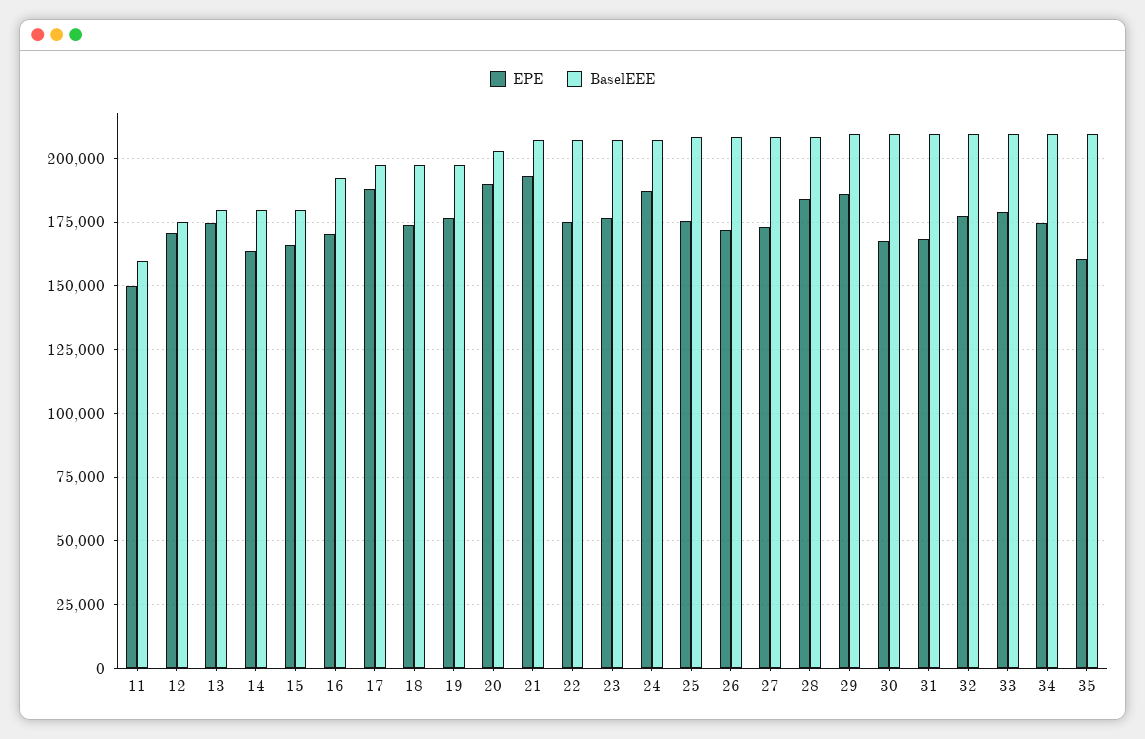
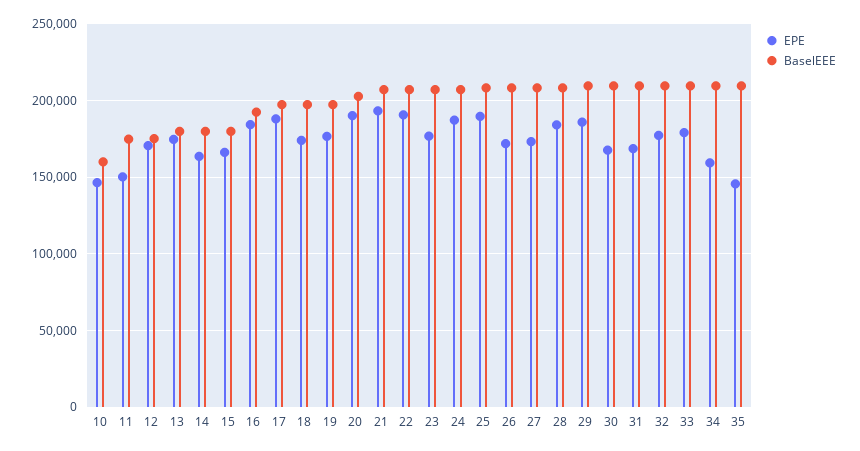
  {
    "EPE": {
      "11": 150000,
      "12": 170000,
      "13": 175000,
      "14": 162500,
      "15": 165000,
-     "16": 170000,
+     "16": 185000,
      "17": 187500,
      "18": 175000,
      "19": 177500,
      "20": 190000,
      "21": 192500,
-     "22": 175000,
+     "22": 190000,
      "23": 177500,
      "24": 187500,
-     "25": 175000,
+     "25": 190000,
      "26": 172500,
      "27": 172500,
      "28": 185000,
      "29": 185000,
      "30": 167500,
      "31": 167500,
      "32": 177500,
      "33": 180000,
-     "34": 175000,
+     "34": 160000,
-     "35": 160000
+     "35": 145000,
+     "10": 145000
    },
    "BaselEEE": {
-     "11": 160000,
+     "11": 175000,
      "12": 175000,
      "13": 180000,
      "14": 180000,
      "15": 180000,
      "16": 192500,
      "17": 197500,
      "18": 197500,
      "19": 197500,
      "20": 202500,
      "21": 207500,
      "22": 207500,
      "23": 207500,
      "24": 207500,
      "25": 207500,
      "26": 207500,
      "27": 207500,
      "28": 207500,
      "29": 210000,
      "30": 210000,
      "31": 210000,
      "32": 210000,
      "33": 210000,
      "34": 210000,
-     "35": 210000
+     "35": 210000,
+     "10": 160000
    }
  }

